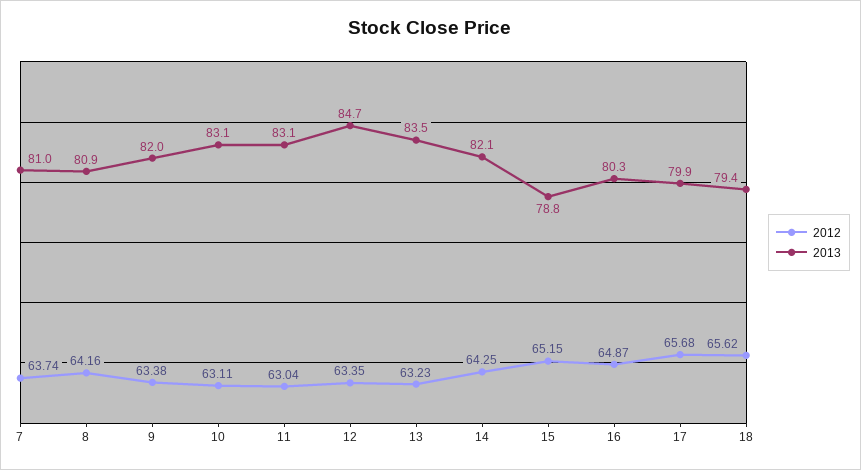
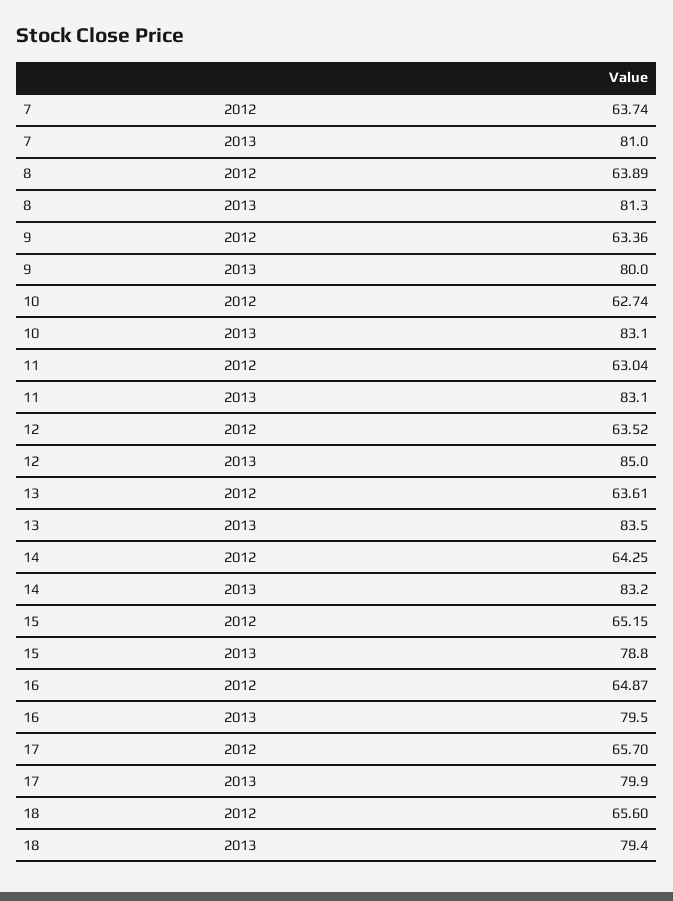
  {
    "2012": {
      "7": 63.74,
-     "8": 64.16,
+     "8": 63.89,
-     "9": 63.38,
+     "9": 63.36,
-     "10": 63.11,
+     "10": 62.74,
      "11": 63.04,
-     "12": 63.35,
+     "12": 63.52,
-     "13": 63.23,
+     "13": 63.61,
      "14": 64.25,
      "15": 65.15,
      "16": 64.87,
-     "17": 65.68,
+     "17": 65.7,
-     "18": 65.62
+     "18": 65.6
    },
    "2013": {
      "7": 81,
-     "8": 80.9,
+     "8": 81.3,
-     "9": 82,
+     "9": 80,
      "10": 83.1,
      "11": 83.1,
-     "12": 84.7,
+     "12": 85,
      "13": 83.5,
-     "14": 82.1,
+     "14": 83.2,
      "15": 78.8,
-     "16": 80.3,
+     "16": 79.5,
      "17": 79.9,
      "18": 79.4
    }
  }

